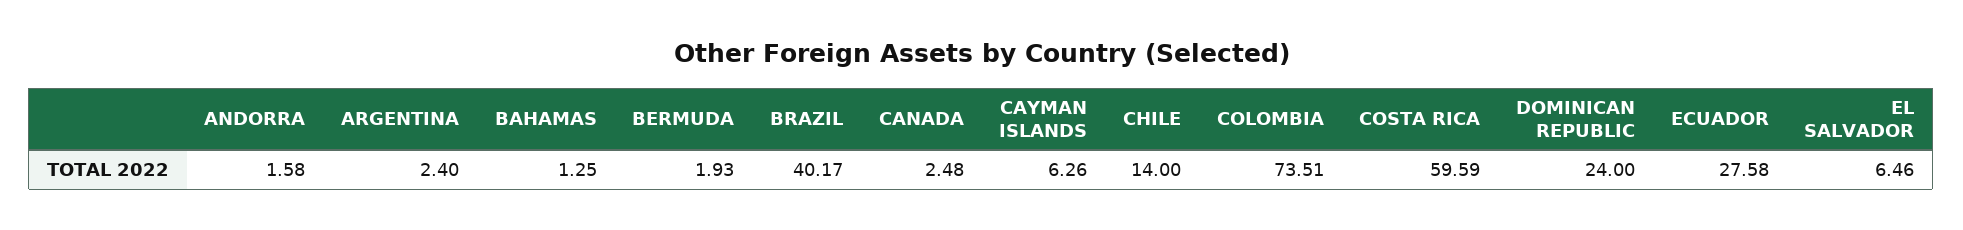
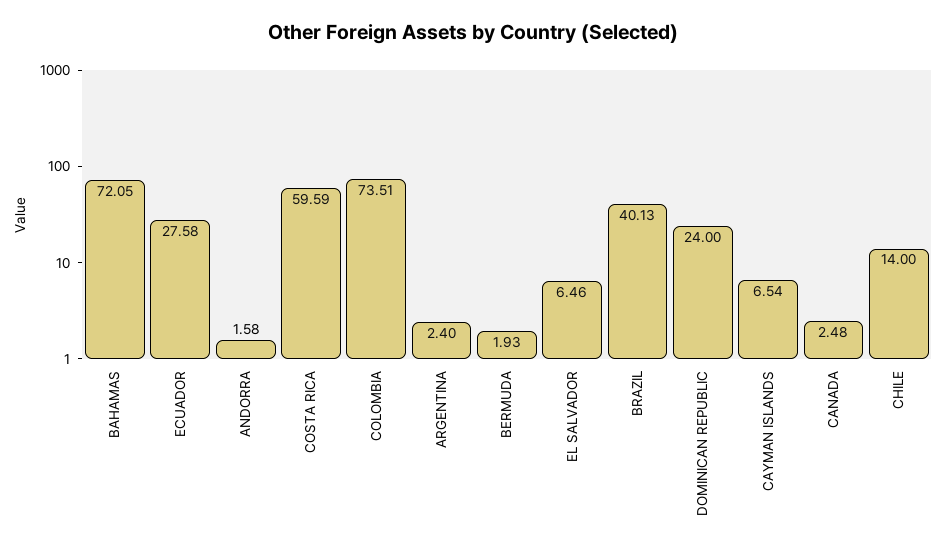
  {
    "ANDORRA": 1.58,
    "ARGENTINA": 2.4,
-   "BAHAMAS": 1.25,
+   "BAHAMAS": 72.05,
    "BERMUDA": 1.93,
-   "BRAZIL": 40.17,
+   "BRAZIL": 40.13,
    "CANADA": 2.48,
-   "CAYMAN ISLANDS": 6.26,
+   "CAYMAN ISLANDS": 6.54,
    "CHILE": 14,
    "COLOMBIA": 73.51,
    "COSTA RICA": 59.59,
    "DOMINICAN REPUBLIC": 24,
    "ECUADOR": 27.58,
    "EL SALVADOR": 6.46
  }

